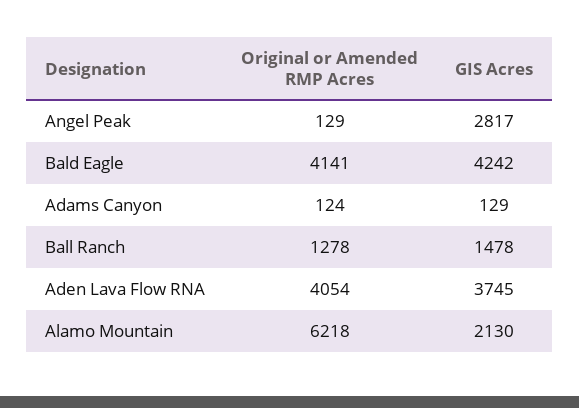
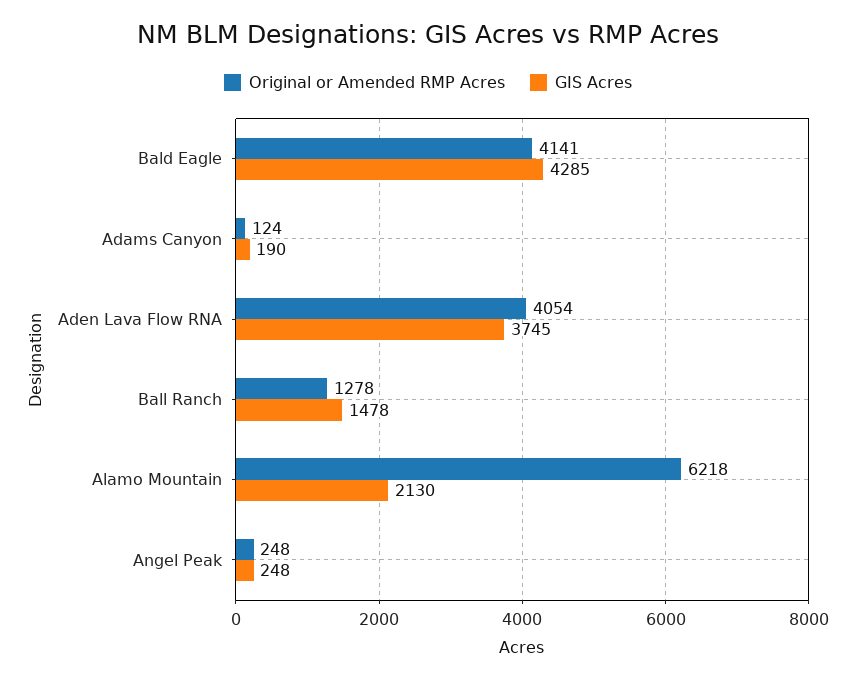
  {
    "Original or Amended RMP Acres": {
-     "Angel Peak": 129,
+     "Angel Peak": 248,
      "Bald Eagle": 4141,
      "Adams Canyon": 124,
      "Ball Ranch": 1278,
      "Aden Lava Flow RNA": 4054,
      "Alamo Mountain": 6218
    },
    "GIS Acres": {
-     "Angel Peak": 2817,
+     "Angel Peak": 248,
-     "Bald Eagle": 4242,
+     "Bald Eagle": 4285,
-     "Adams Canyon": 129,
+     "Adams Canyon": 190,
      "Ball Ranch": 1478,
      "Aden Lava Flow RNA": 3745,
      "Alamo Mountain": 2130
    }
  }

